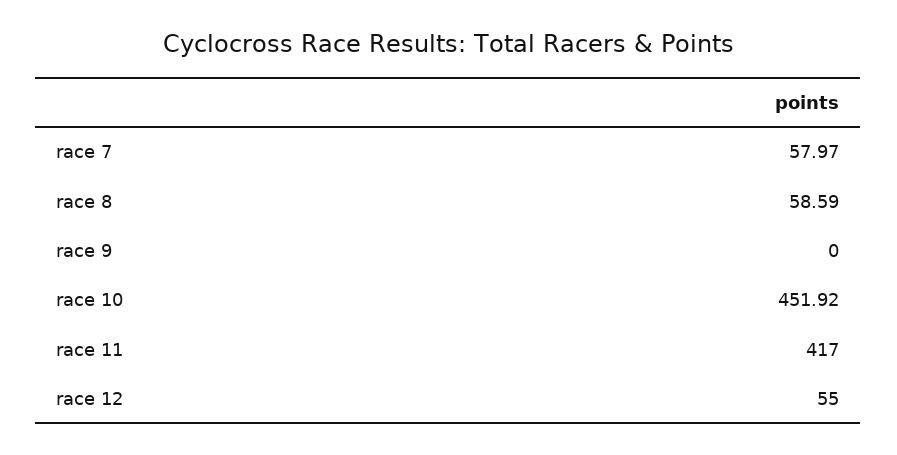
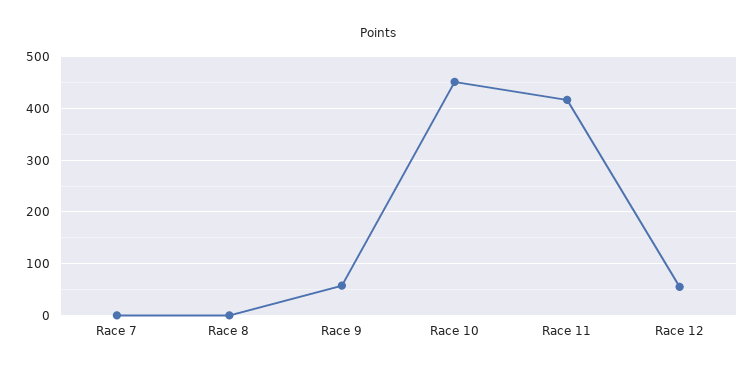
  {
-   "race 7": 57.97,
+   "race 7": 0,
-   "race 8": 58.59,
+   "race 8": 0,
-   "race 9": 0,
+   "race 9": 60,
    "race 10": 451.92,
    "race 11": 417,
    "race 12": 55
  }

